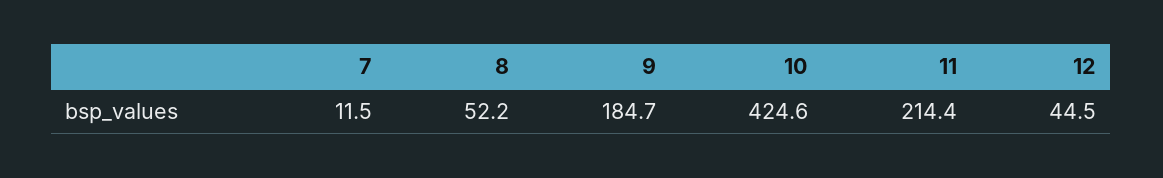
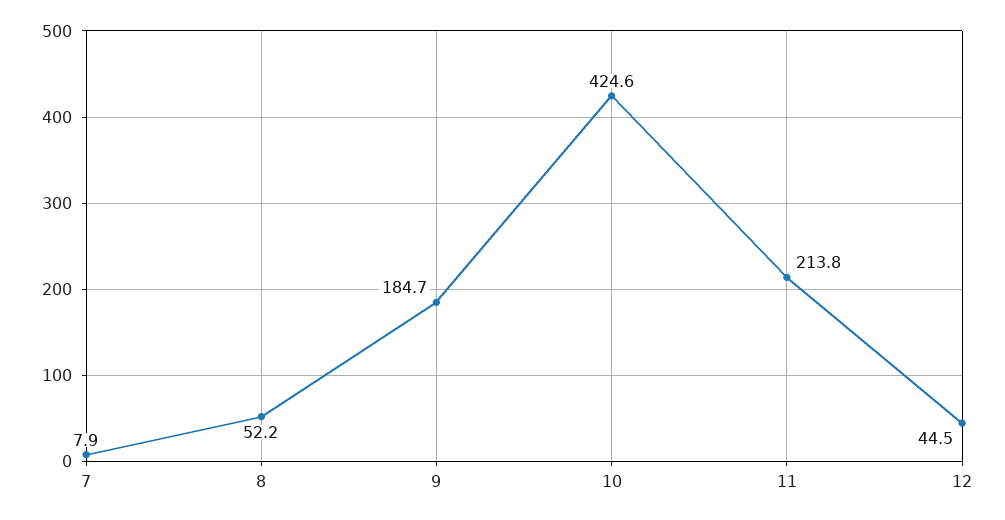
  {
-   "7": 11.5,
+   "7": 7.9,
    "8": 52.2,
    "9": 184.7,
    "10": 424.6,
-   "11": 214.4,
+   "11": 213.8,
    "12": 44.5
  }

